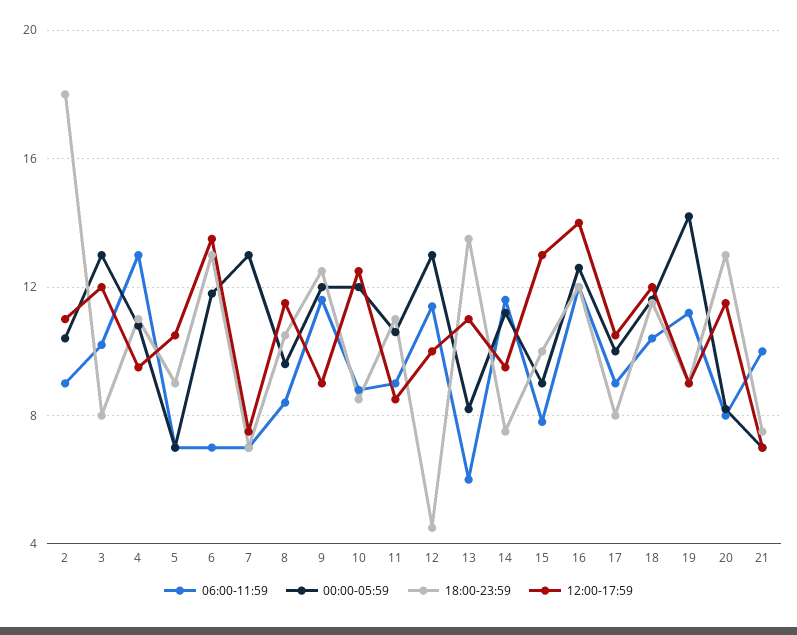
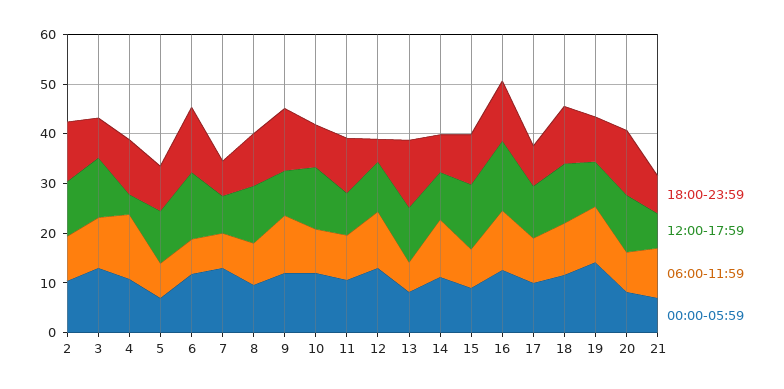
  {
    "06:00-11:59": {
      "2": 9,
      "3": 10,
      "4": 13,
      "5": 7,
      "6": 7,
      "7": 7,
      "8": 8.5,
      "9": 11.5,
      "10": 9,
      "11": 9,
      "12": 11.5,
      "13": 6,
      "14": 11.5,
      "15": 8,
      "16": 12,
      "17": 9,
      "18": 10.5,
      "19": 11,
      "20": 8,
      "21": 10
    },
    "00:00-05:59": {
      "2": 10.5,
      "3": 13,
      "4": 11,
      "5": 7,
      "6": 12,
      "7": 13,
      "8": 9.5,
      "9": 12,
      "10": 12,
      "11": 10.5,
      "12": 13,
      "13": 8,
      "14": 11,
      "15": 9,
      "16": 12.5,
      "17": 10,
      "18": 11.5,
      "19": 14,
      "20": 8,
      "21": 7
    },
    "18:00-23:59": {
-     "2": 18,
+     "2": 12,
      "3": 8,
      "4": 11,
      "5": 9,
      "6": 13,
      "7": 7,
      "8": 10.5,
      "9": 12.5,
      "10": 8.5,
      "11": 11,
      "12": 4.5,
      "13": 13.5,
      "14": 7.5,
      "15": 10,
      "16": 12,
      "17": 8,
      "18": 11.5,
      "19": 9,
      "20": 13,
      "21": 7.5
    },
    "12:00-17:59": {
      "2": 11,
      "3": 12,
-     "4": 9.5,
+     "4": 4,
      "5": 10.5,
      "6": 13.5,
      "7": 7.5,
      "8": 11.5,
      "9": 9,
      "10": 12.5,
      "11": 8.5,
      "12": 10,
      "13": 11,
      "14": 9.5,
      "15": 13,
      "16": 14,
      "17": 10.5,
      "18": 12,
      "19": 9,
      "20": 11.5,
      "21": 7
    }
  }

